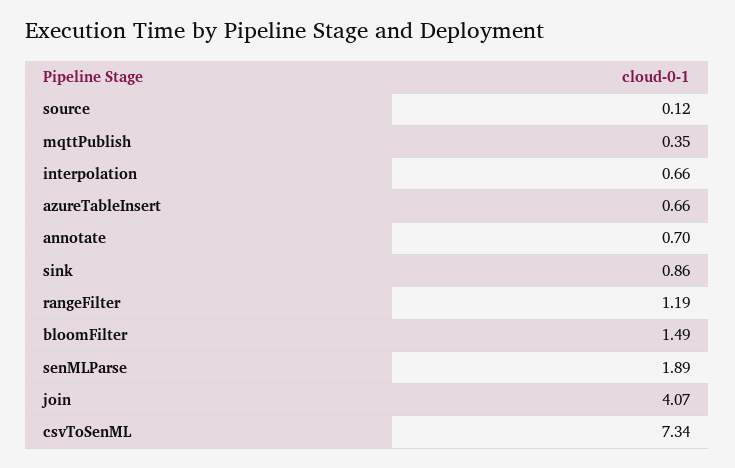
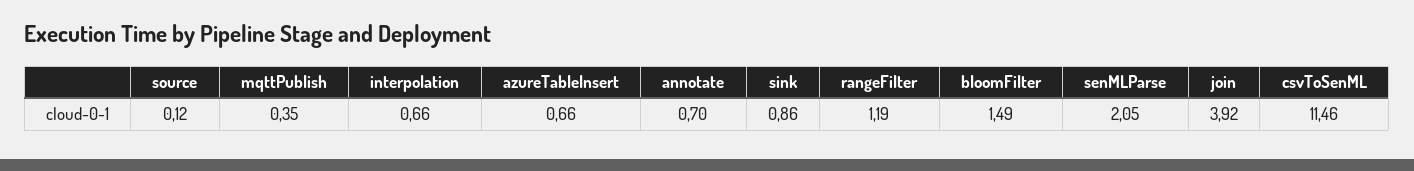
  {
    "source": 0.12,
    "mqttPublish": 0.35,
    "interpolation": 0.66,
    "azureTableInsert": 0.66,
    "annotate": 0.7,
    "sink": 0.86,
    "rangeFilter": 1.19,
    "bloomFilter": 1.49,
-   "senMLParse": 1.89,
+   "senMLParse": 2.05,
-   "join": 4.07,
+   "join": 3.92,
-   "csvToSenML": 7.34
+   "csvToSenML": 11.46
  }

